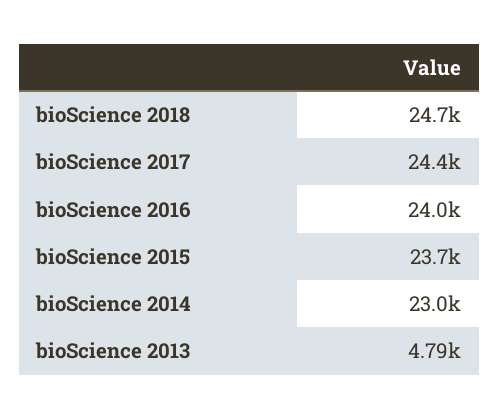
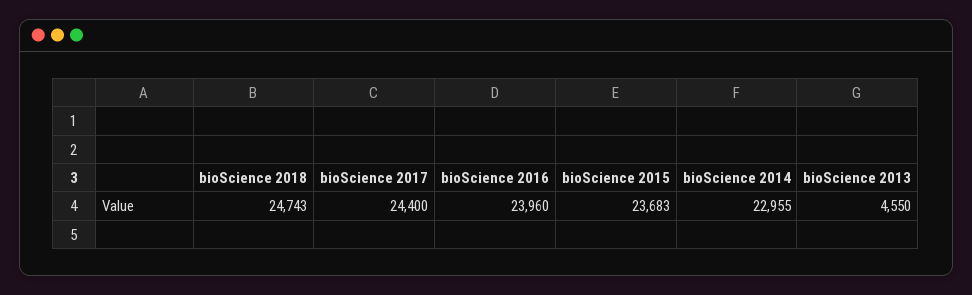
  {
    "bioScience 2018": 24743,
    "bioScience 2017": 24400,
    "bioScience 2016": 23960,
    "bioScience 2015": 23683,
    "bioScience 2014": 22955,
-   "bioScience 2013": 4790
+   "bioScience 2013": 4550
  }

